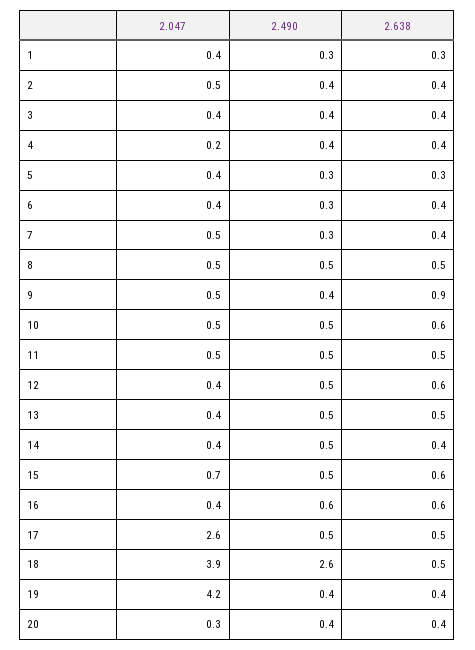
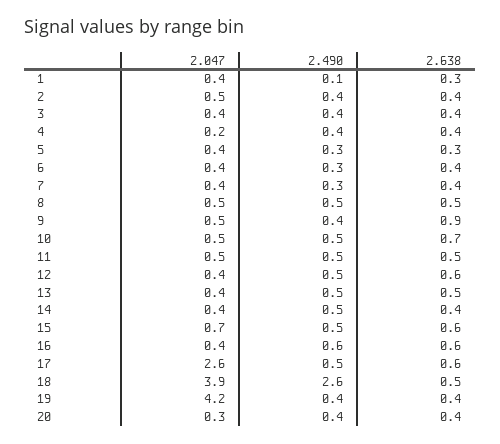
  {
    "2.047": {
      "1": 0.4,
      "2": 0.5,
      "3": 0.4,
      "4": 0.2,
      "5": 0.4,
      "6": 0.4,
-     "7": 0.5,
+     "7": 0.4,
      "8": 0.5,
      "9": 0.5,
      "10": 0.5,
      "11": 0.5,
      "12": 0.4,
      "13": 0.4,
      "14": 0.4,
      "15": 0.7,
      "16": 0.4,
      "17": 2.6,
      "18": 3.9,
      "19": 4.2,
      "20": 0.3
    },
    "2.490": {
-     "1": 0.3,
+     "1": 0.1,
      "2": 0.4,
      "3": 0.4,
      "4": 0.4,
      "5": 0.3,
      "6": 0.3,
      "7": 0.3,
      "8": 0.5,
      "9": 0.4,
      "10": 0.5,
      "11": 0.5,
      "12": 0.5,
      "13": 0.5,
      "14": 0.5,
      "15": 0.5,
      "16": 0.6,
      "17": 0.5,
      "18": 2.6,
      "19": 0.4,
      "20": 0.4
    },
    "2.638": {
      "1": 0.3,
      "2": 0.4,
      "3": 0.4,
      "4": 0.4,
      "5": 0.3,
      "6": 0.4,
      "7": 0.4,
      "8": 0.5,
      "9": 0.9,
-     "10": 0.6,
+     "10": 0.7,
      "11": 0.5,
      "12": 0.6,
      "13": 0.5,
      "14": 0.4,
      "15": 0.6,
      "16": 0.6,
-     "17": 0.5,
+     "17": 0.6,
      "18": 0.5,
      "19": 0.4,
      "20": 0.4
    }
  }

